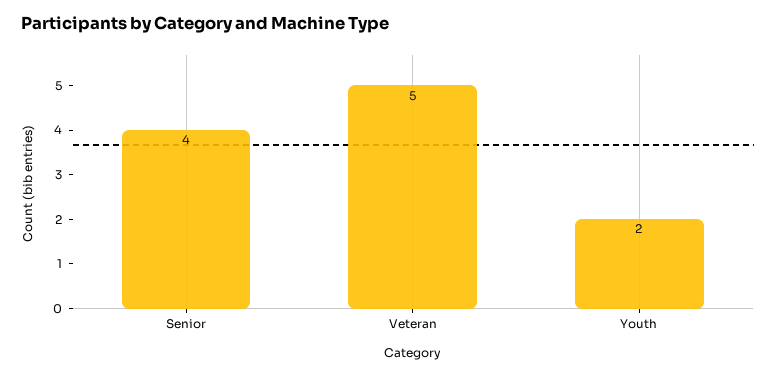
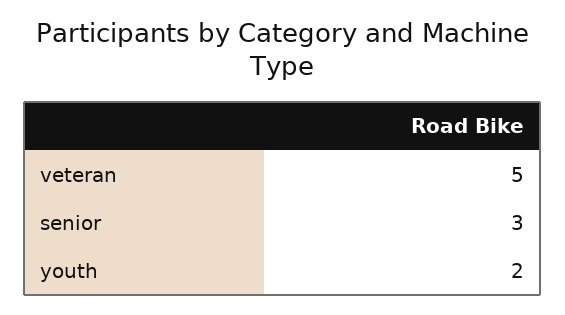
  {
-   "Senior": 4,
+   "Senior": 3,
    "Veteran": 5,
    "Youth": 2
  }

